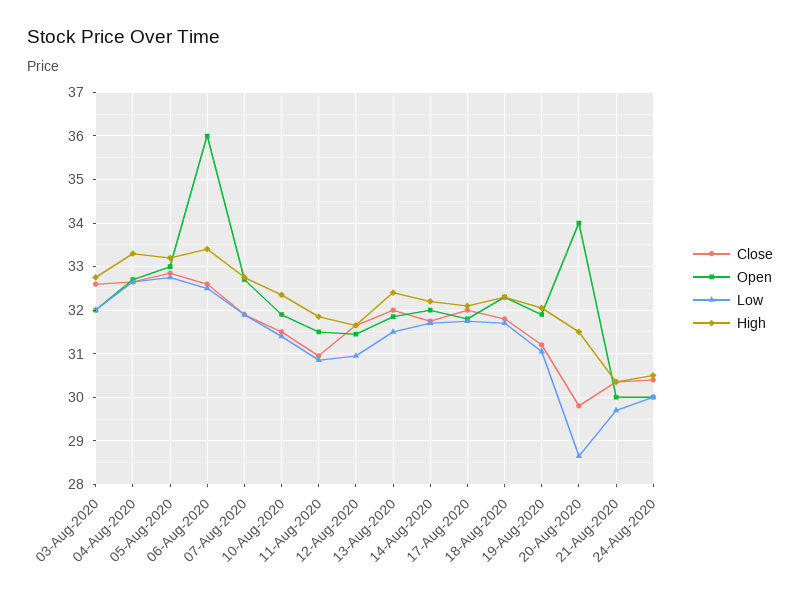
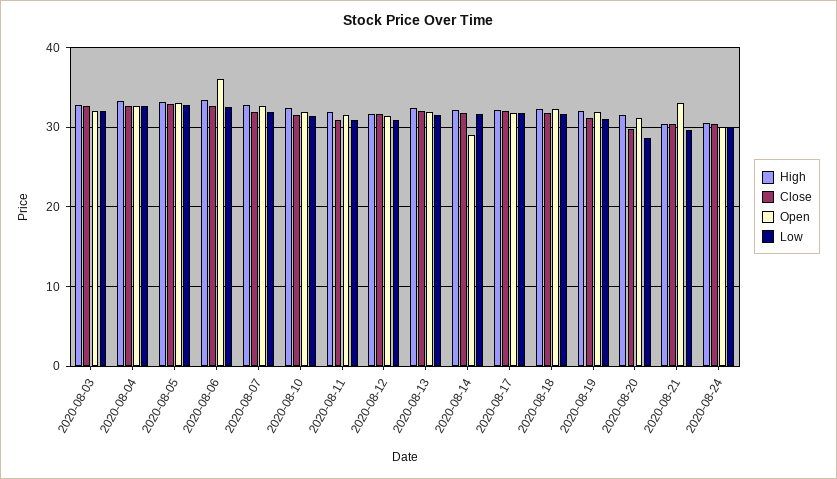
  {
    "Close": {
      "03-Aug-2020": 32.6,
      "04-Aug-2020": 32.6,
      "05-Aug-2020": 32.8,
      "06-Aug-2020": 32.6,
      "07-Aug-2020": 32,
      "10-Aug-2020": 31.6,
      "11-Aug-2020": 31,
      "12-Aug-2020": 31.6,
      "13-Aug-2020": 32,
      "14-Aug-2020": 31.8,
      "17-Aug-2020": 32,
      "18-Aug-2020": 31.8,
      "19-Aug-2020": 31.2,
      "20-Aug-2020": 29.8,
      "21-Aug-2020": 30.4,
      "24-Aug-2020": 30.4
    },
    "Open": {
      "03-Aug-2020": 32,
      "04-Aug-2020": 32.8,
      "05-Aug-2020": 33,
      "06-Aug-2020": 36,
      "07-Aug-2020": 32.8,
      "10-Aug-2020": 32,
      "11-Aug-2020": 31.6,
      "12-Aug-2020": 31.4,
      "13-Aug-2020": 31.8,
-     "14-Aug-2020": 32,
+     "14-Aug-2020": 29,
      "17-Aug-2020": 31.8,
      "18-Aug-2020": 32.4,
      "19-Aug-2020": 32,
-     "20-Aug-2020": 34,
+     "20-Aug-2020": 31,
-     "21-Aug-2020": 30,
+     "21-Aug-2020": 33,
      "24-Aug-2020": 30
    },
    "Low": {
      "03-Aug-2020": 32,
      "04-Aug-2020": 32.6,
      "05-Aug-2020": 32.8,
      "06-Aug-2020": 32.6,
      "07-Aug-2020": 32,
      "10-Aug-2020": 31.4,
      "11-Aug-2020": 30.8,
      "12-Aug-2020": 31,
      "13-Aug-2020": 31.6,
      "14-Aug-2020": 31.8,
      "17-Aug-2020": 31.8,
      "18-Aug-2020": 31.8,
      "19-Aug-2020": 31,
      "20-Aug-2020": 28.6,
      "21-Aug-2020": 29.8,
      "24-Aug-2020": 30
    },
    "High": {
      "03-Aug-2020": 32.8,
      "04-Aug-2020": 33.4,
      "05-Aug-2020": 33.2,
      "06-Aug-2020": 33.4,
      "07-Aug-2020": 32.8,
      "10-Aug-2020": 32.4,
      "11-Aug-2020": 31.8,
      "12-Aug-2020": 31.6,
      "13-Aug-2020": 32.4,
      "14-Aug-2020": 32.2,
      "17-Aug-2020": 32.2,
      "18-Aug-2020": 32.4,
      "19-Aug-2020": 32,
      "20-Aug-2020": 31.6,
      "21-Aug-2020": 30.4,
      "24-Aug-2020": 30.6
    }
  }

